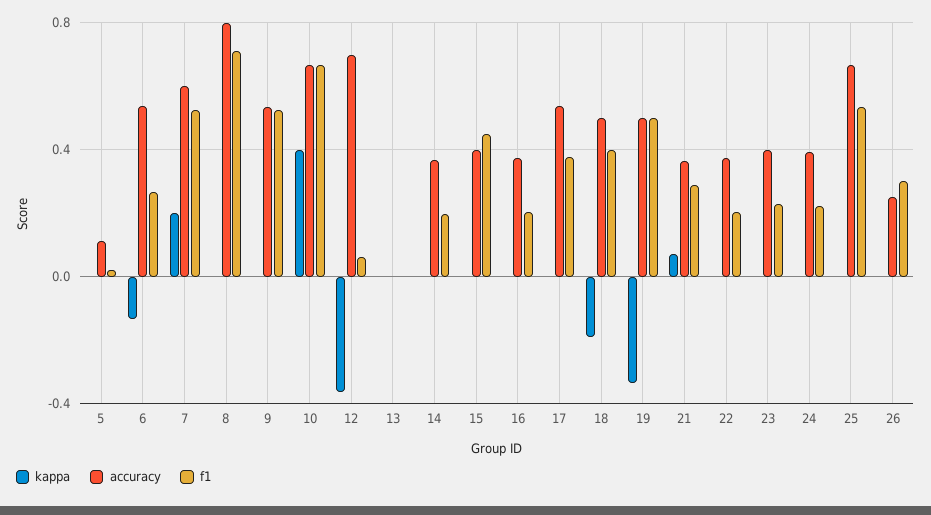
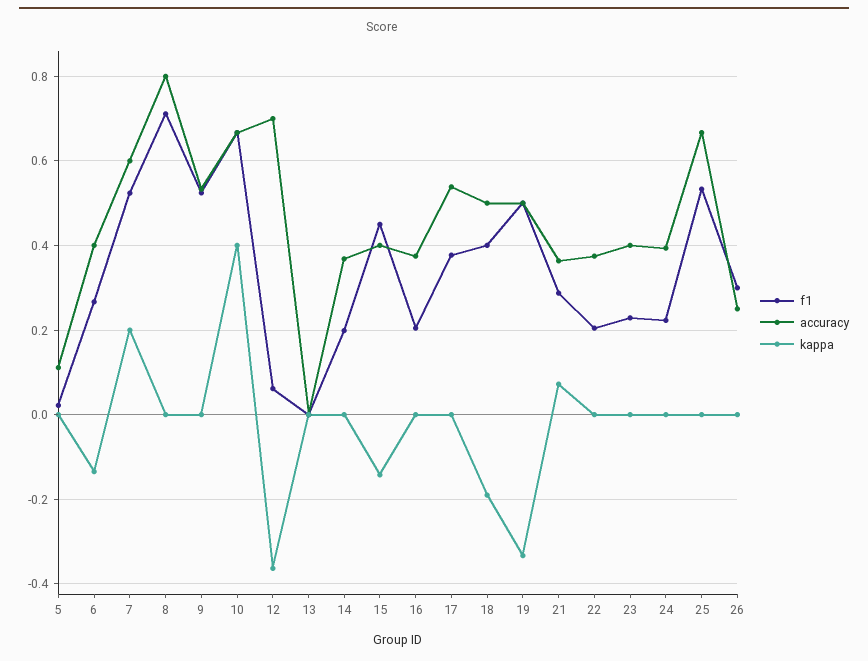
  {
    "kappa": {
      "5": 0,
      "6": -0.14,
      "7": 0.2,
      "8": 0,
      "9": 0,
      "10": 0.4,
      "12": -0.36,
      "13": 0,
      "14": 0,
-     "15": 0,
+     "15": -0.14,
      "16": 0,
      "17": 0,
      "18": -0.2,
      "19": -0.34,
      "21": 0.08,
      "22": 0,
      "23": 0,
      "24": 0,
      "25": 0,
      "26": 0
    },
    "accuracy": {
      "5": 0.12,
-     "6": 0.55,
+     "6": 0.4,
      "7": 0.6,
      "8": 0.8,
      "9": 0.54,
      "10": 0.66,
      "12": 0.7,
      "13": 0,
      "14": 0.36,
      "15": 0.4,
      "16": 0.38,
      "17": 0.54,
      "18": 0.5,
      "19": 0.5,
      "21": 0.36,
      "22": 0.38,
      "23": 0.4,
      "24": 0.4,
      "25": 0.66,
      "26": 0.26
    },
    "f1": {
      "5": 0.02,
      "6": 0.26,
      "7": 0.52,
      "8": 0.72,
      "9": 0.52,
      "10": 0.66,
      "12": 0.06,
      "13": 0,
      "14": 0.2,
      "15": 0.46,
      "16": 0.2,
      "17": 0.38,
      "18": 0.4,
      "19": 0.5,
      "21": 0.28,
      "22": 0.2,
      "23": 0.22,
      "24": 0.22,
      "25": 0.54,
      "26": 0.3
    }
  }

